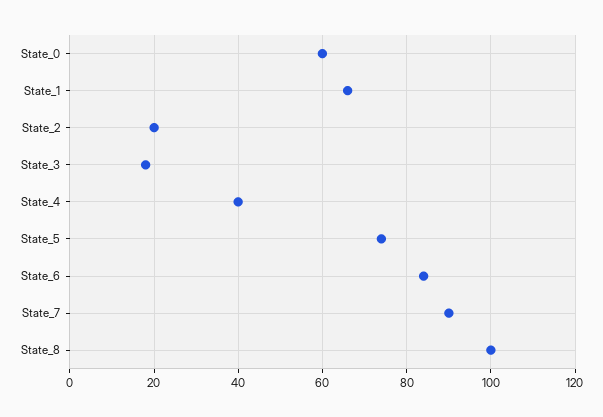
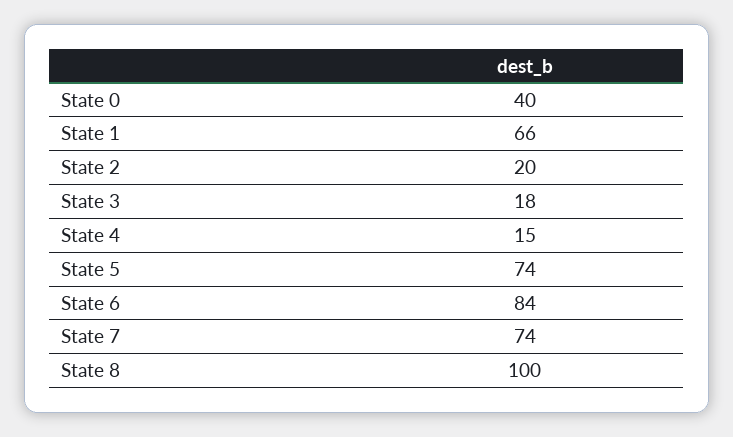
  {
-   "State_0": 60,
+   "State_0": 40,
    "State_1": 66,
    "State_2": 20,
    "State_3": 18,
-   "State_4": 40,
+   "State_4": 15,
    "State_5": 74,
    "State_6": 84,
-   "State_7": 90,
+   "State_7": 74,
    "State_8": 100
  }

